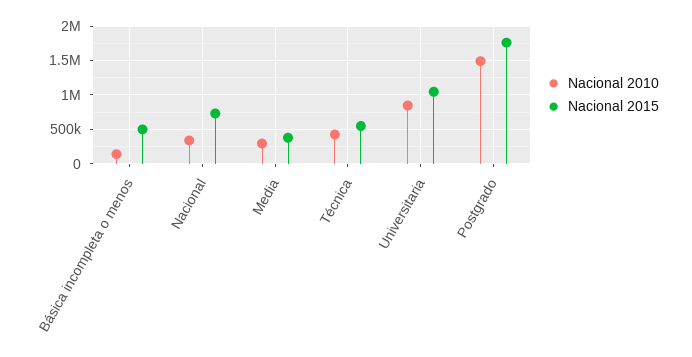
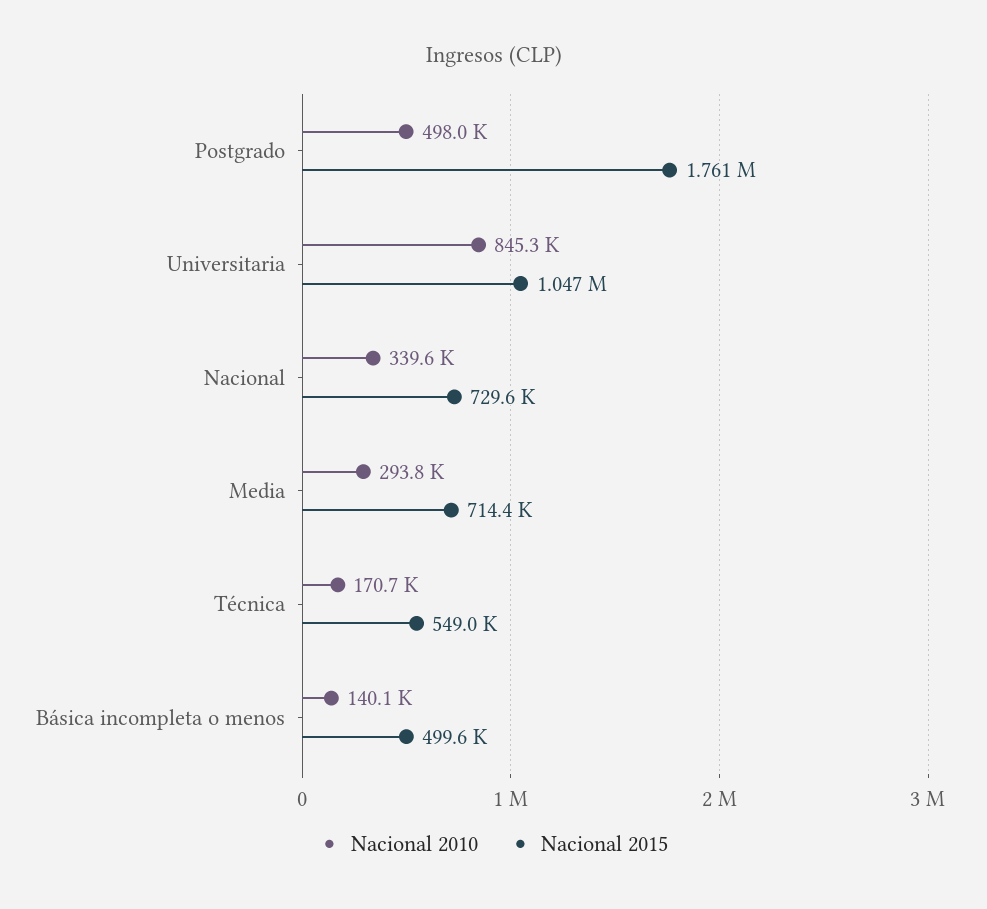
  {
    "Nacional 2010": {
      "Básica incompleta o menos": 140100,
      "Nacional": 339600,
      "Media": 293800,
-     "Técnica": 400000,
+     "Técnica": 170700,
      "Universitaria": 845300,
-     "Postgrado": 1500000
+     "Postgrado": 498000
    },
    "Nacional 2015": {
      "Básica incompleta o menos": 499600,
      "Nacional": 729600,
-     "Media": 400000,
+     "Media": 714400,
      "Técnica": 549000,
      "Universitaria": 1047000,
      "Postgrado": 1761000
    }
  }

